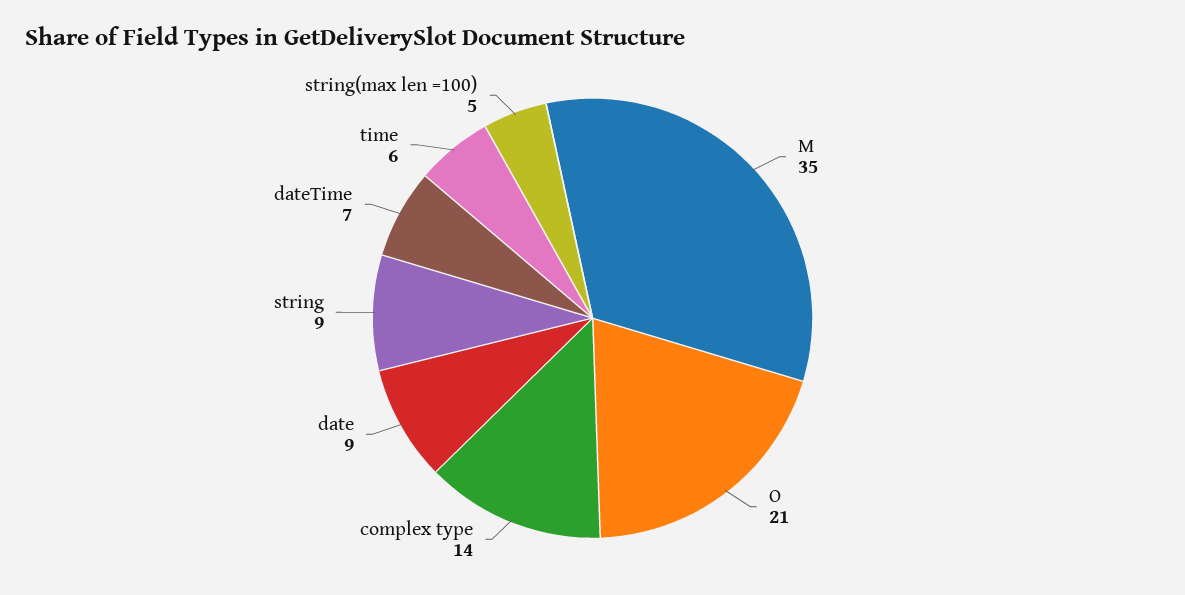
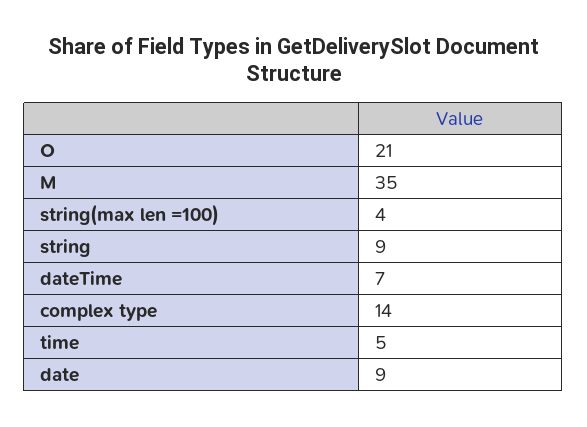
  {
    "M": 35,
    "O": 21,
    "complex type": 14,
    "date": 9,
    "string": 9,
    "dateTime": 7,
-   "time": 6,
+   "time": 5,
-   "string(max len =100)": 5
+   "string(max len =100)": 4
  }

